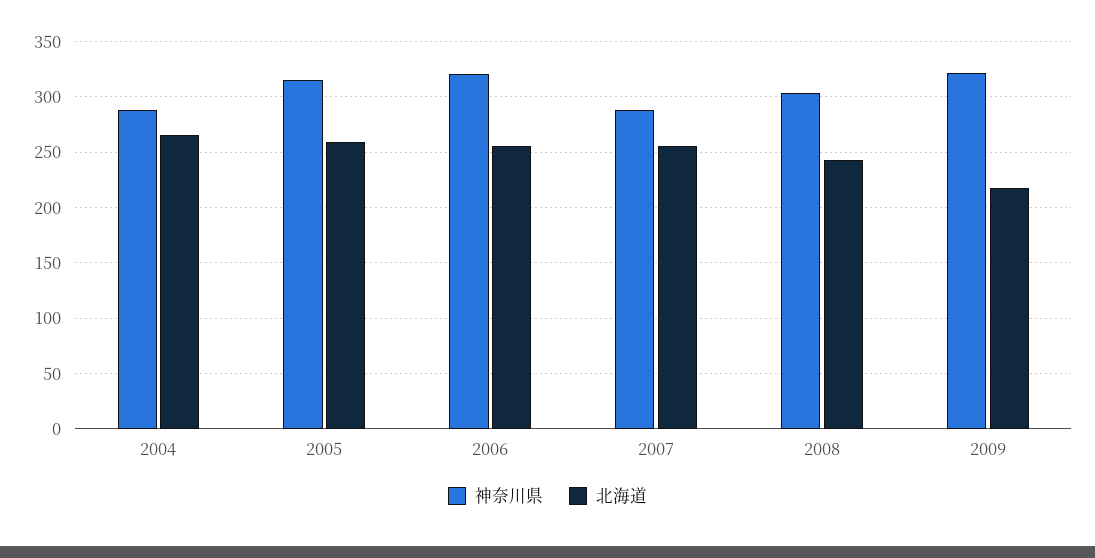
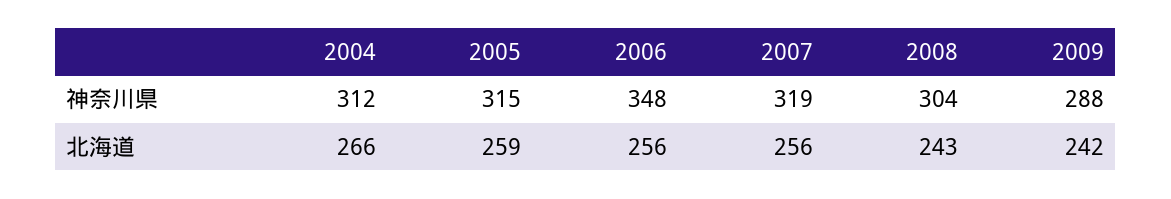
  {
    "神奈川県": {
-     "2004": 290,
+     "2004": 312,
      "2005": 315,
-     "2006": 320,
+     "2006": 348,
-     "2007": 290,
+     "2007": 319,
      "2008": 304,
-     "2009": 320
+     "2009": 288
    },
    "北海道": {
      "2004": 266,
      "2005": 259,
      "2006": 256,
      "2007": 256,
      "2008": 243,
-     "2009": 220
+     "2009": 242
    }
  }

